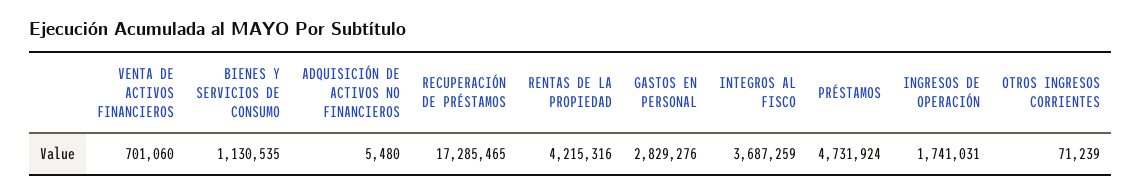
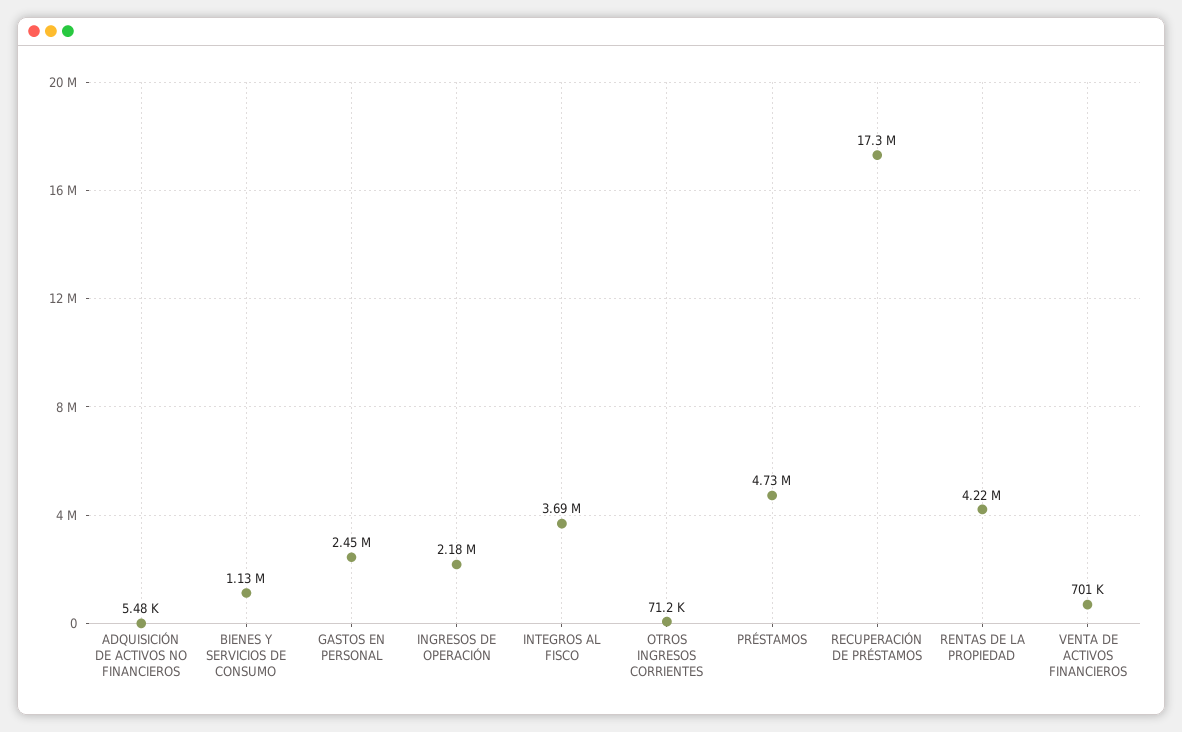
  {
    "VENTA DE ACTIVOS FINANCIEROS": 701060,
    "BIENES Y SERVICIOS DE CONSUMO": 1130535,
    "ADQUISICIÓN DE ACTIVOS NO FINANCIEROS": 5480,
    "RECUPERACIÓN DE PRÉSTAMOS": 17285465,
    "RENTAS DE LA PROPIEDAD": 4215316,
-   "GASTOS EN PERSONAL": 2829276,
+   "GASTOS EN PERSONAL": 2450000,
    "INTEGROS AL FISCO": 3687259,
    "PRÉSTAMOS": 4731924,
-   "INGRESOS DE OPERACIÓN": 1741031,
+   "INGRESOS DE OPERACIÓN": 2180000,
    "OTROS INGRESOS CORRIENTES": 71239
  }

